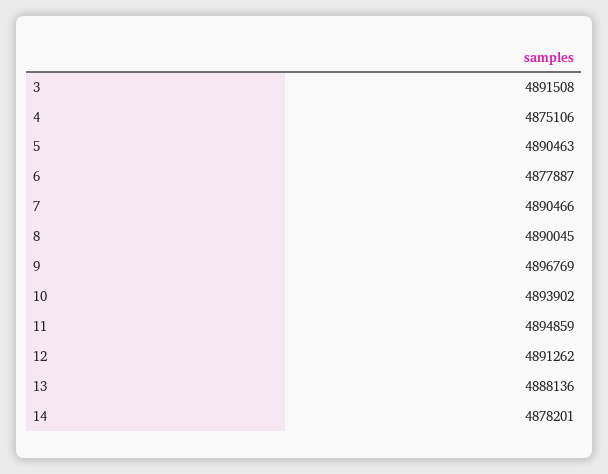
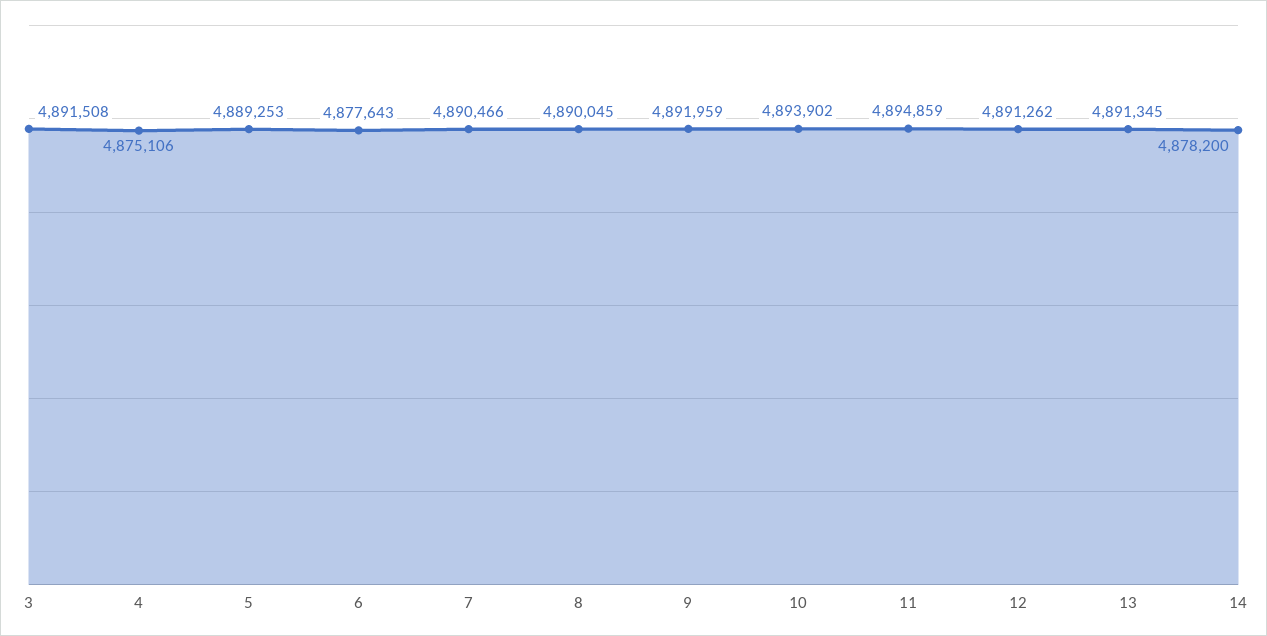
  {
    "3": 4891508,
    "4": 4875106,
-   "5": 4890463,
+   "5": 4889253,
-   "6": 4877887,
+   "6": 4877643,
    "7": 4890466,
    "8": 4890045,
-   "9": 4896769,
+   "9": 4891959,
    "10": 4893902,
    "11": 4894859,
    "12": 4891262,
-   "13": 4888136,
+   "13": 4891345,
-   "14": 4878201
+   "14": 4878200
  }

